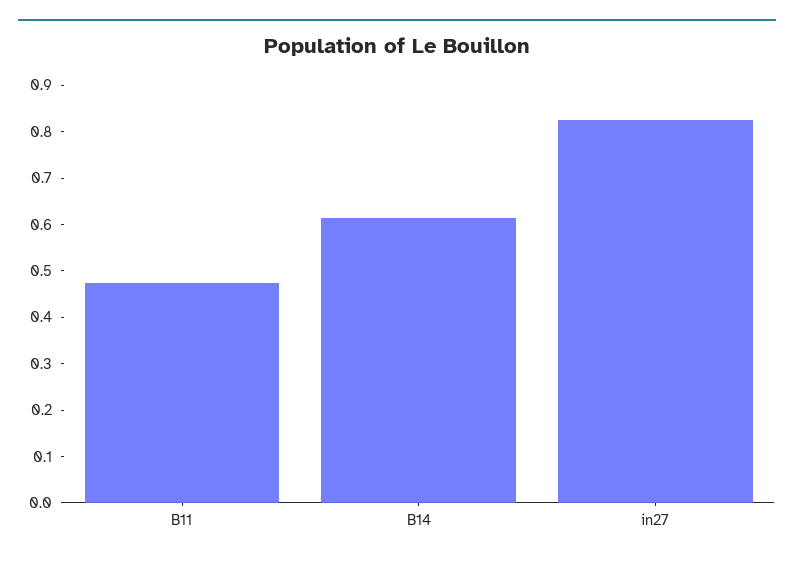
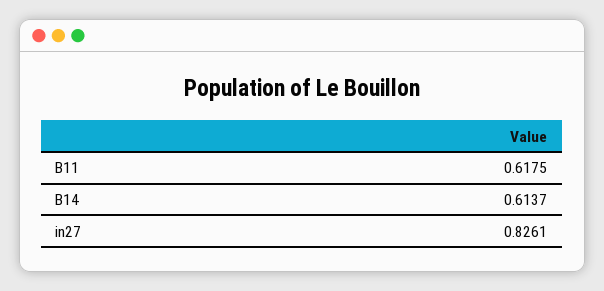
  {
-   "B11": 0.48,
+   "B11": 0.6175,
    "B14": 0.6137,
    "in27": 0.8261
  }

